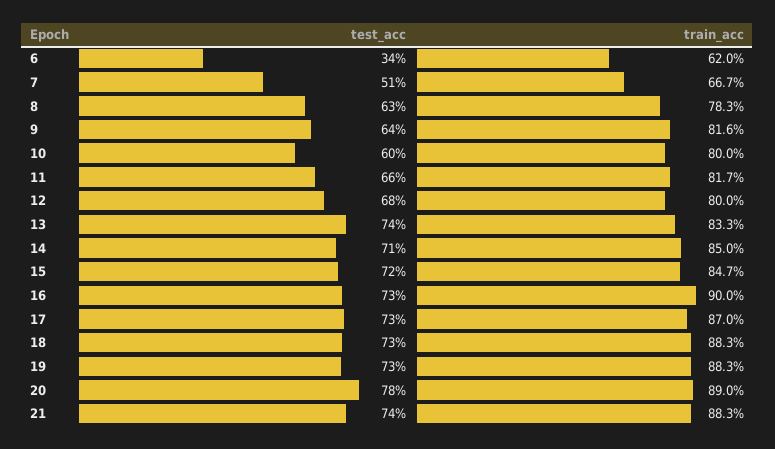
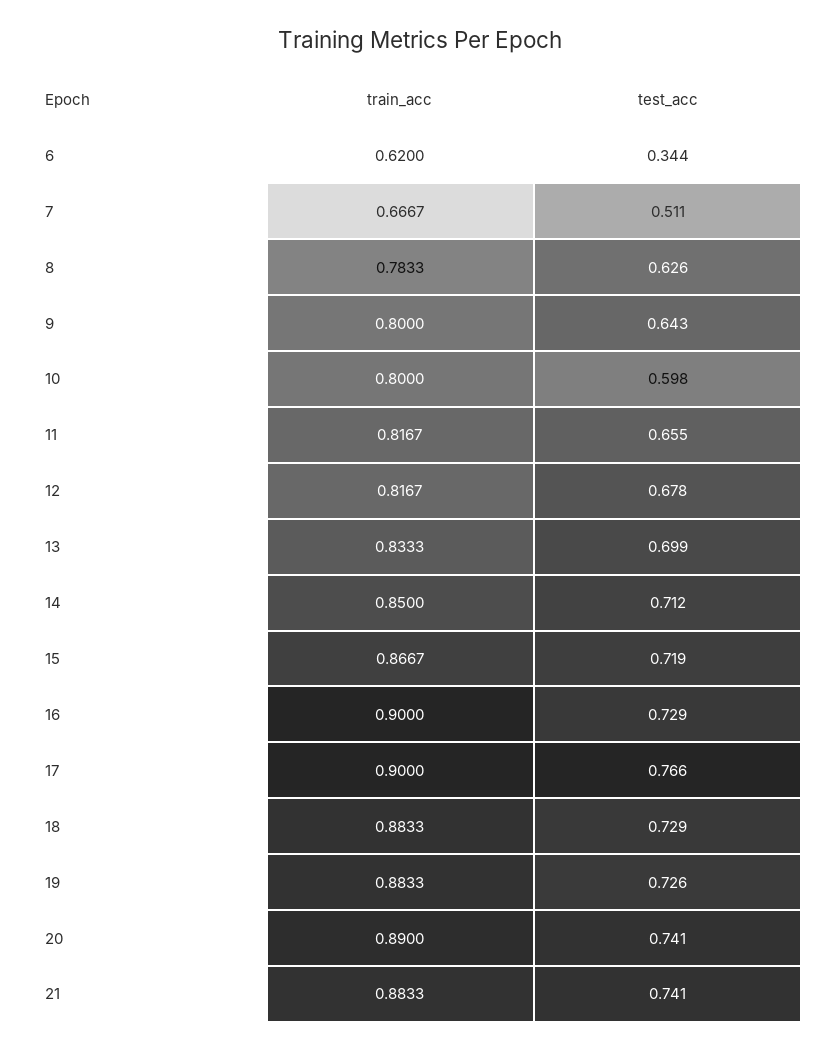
  {
    "test_acc": {
      "6": 0.344,
      "7": 0.511,
      "8": 0.626,
      "9": 0.643,
      "10": 0.598,
      "11": 0.655,
      "12": 0.678,
-     "13": 0.74,
+     "13": 0.699,
      "14": 0.712,
      "15": 0.719,
      "16": 0.729,
-     "17": 0.73,
+     "17": 0.766,
      "18": 0.729,
      "19": 0.726,
-     "20": 0.78,
+     "20": 0.741,
      "21": 0.741
    },
    "train_acc": {
      "6": 0.62,
      "7": 0.6667,
      "8": 0.7833,
-     "9": 0.816,
+     "9": 0.8,
      "10": 0.8,
      "11": 0.8167,
-     "12": 0.8,
+     "12": 0.8167,
      "13": 0.8333,
      "14": 0.85,
-     "15": 0.847,
+     "15": 0.8667,
      "16": 0.9,
-     "17": 0.87,
+     "17": 0.9,
      "18": 0.8833,
      "19": 0.8833,
      "20": 0.89,
      "21": 0.8833
    }
  }

